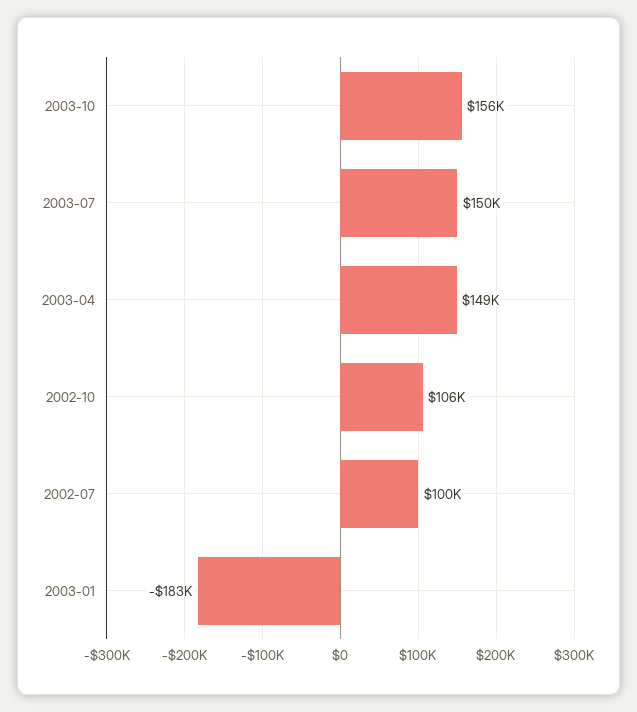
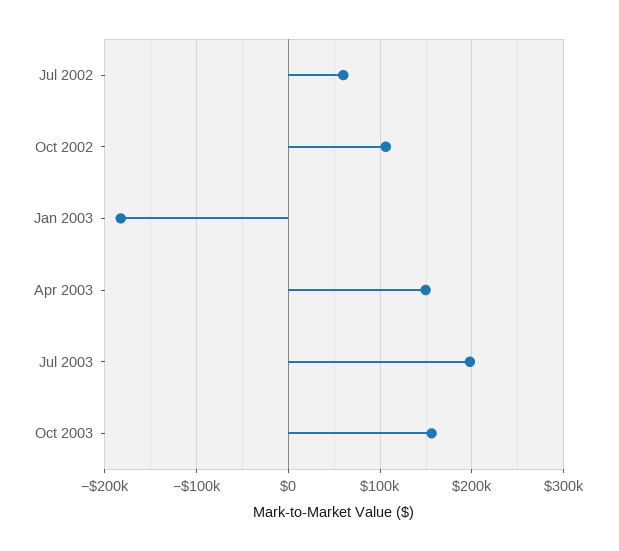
  {
    "2003-10": 156000,
-   "2003-07": 150000,
+   "2003-07": 200000,
    "2003-04": 149000,
    "2002-10": 106000,
-   "2002-07": 100000,
+   "2002-07": 60000,
    "2003-01": -183000
  }

